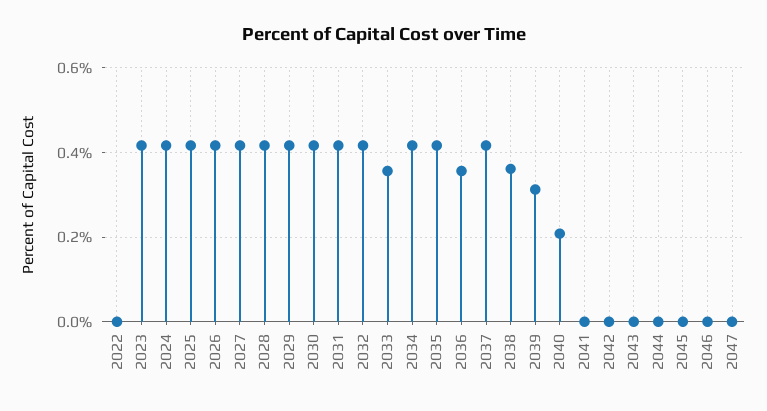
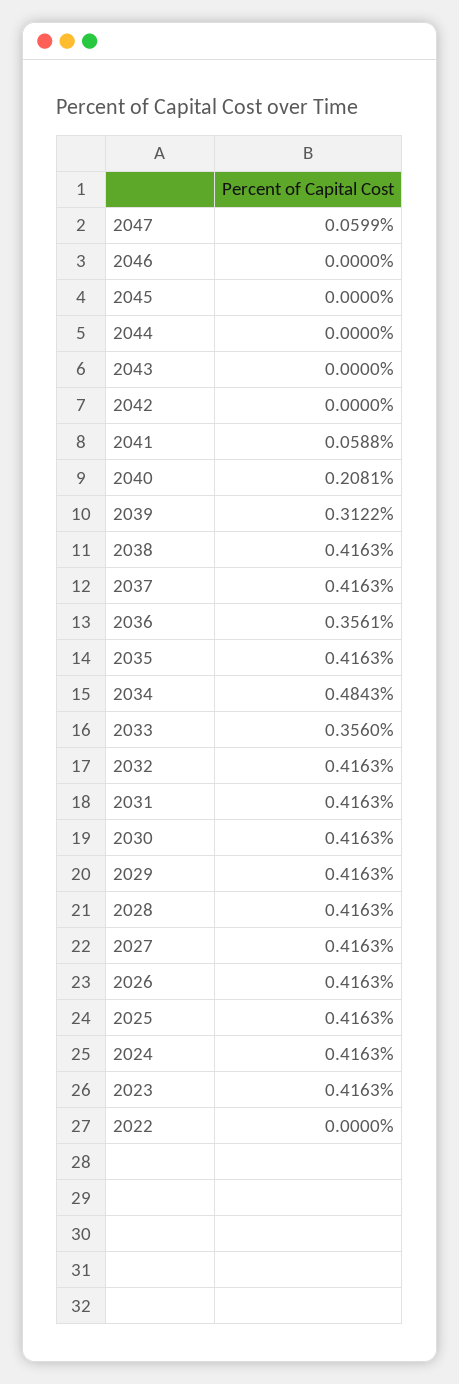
  {
    "2022": 0,
    "2023": 0.4163,
    "2024": 0.4163,
    "2025": 0.4163,
    "2026": 0.4163,
    "2027": 0.4163,
    "2028": 0.4163,
    "2029": 0.4163,
    "2030": 0.4163,
    "2031": 0.4163,
    "2032": 0.4163,
    "2033": 0.356,
-   "2034": 0.42,
+   "2034": 0.4843,
    "2035": 0.4163,
    "2036": 0.3561,
    "2037": 0.4163,
-   "2038": 0.36,
+   "2038": 0.4163,
    "2039": 0.3122,
    "2040": 0.2081,
-   "2041": 0,
+   "2041": 0.0588,
    "2042": 0,
    "2043": 0,
    "2044": 0,
    "2045": 0,
    "2046": 0,
-   "2047": 0
+   "2047": 0.0599
  }

